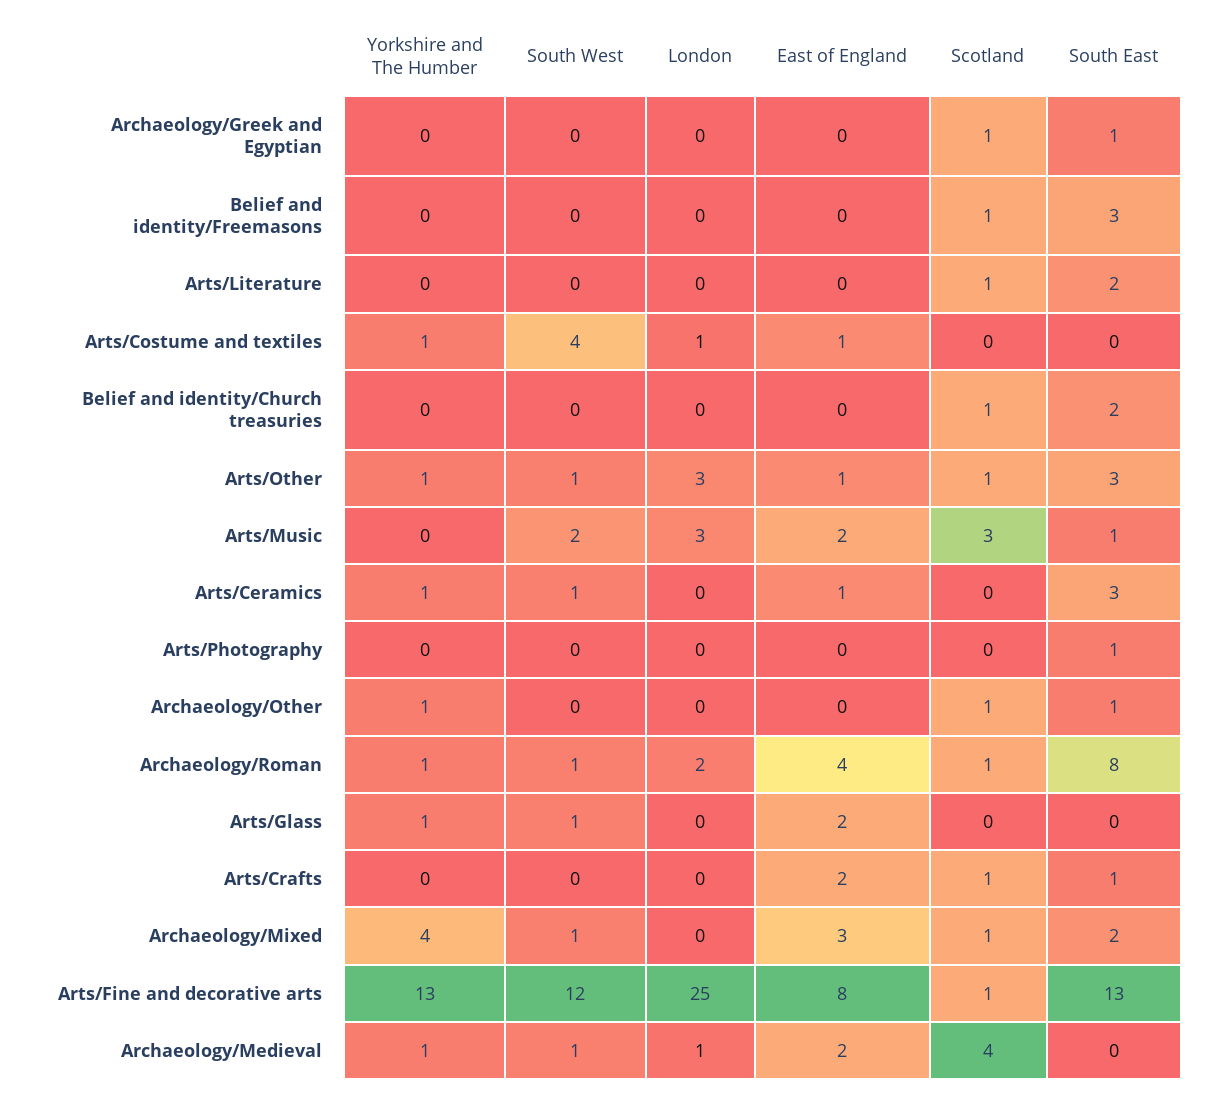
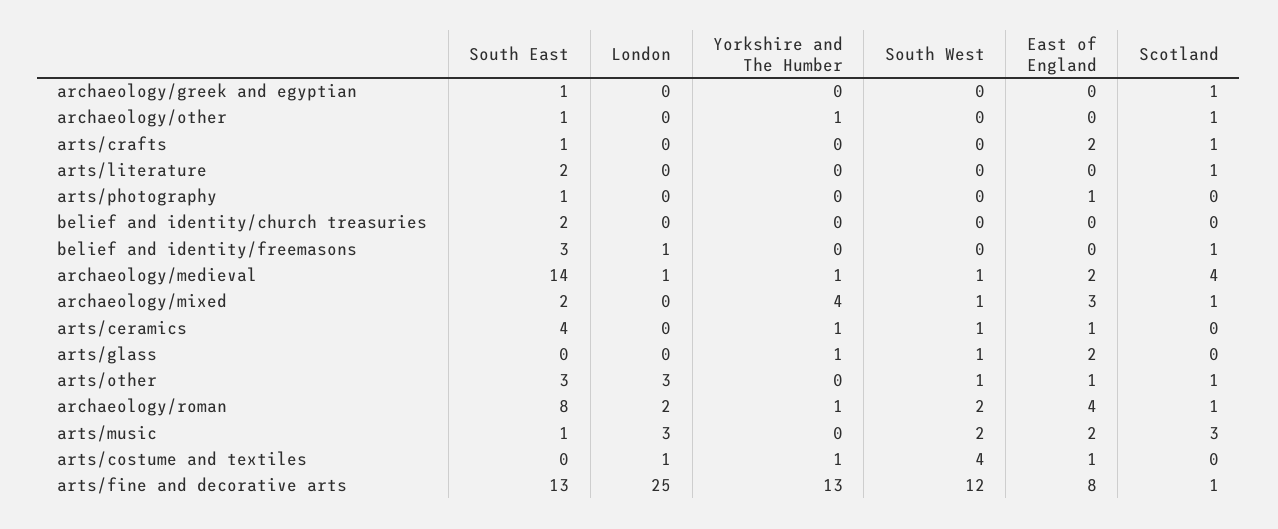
  {
    "Yorkshire and The Humber": {
      "Archaeology/Greek and Egyptian": 0,
      "Belief and identity/Freemasons": 0,
      "Arts/Literature": 0,
      "Arts/Costume and textiles": 1,
      "Belief and identity/Church treasuries": 0,
-     "Arts/Other": 1,
+     "Arts/Other": 0,
      "Arts/Music": 0,
      "Arts/Ceramics": 1,
      "Arts/Photography": 0,
      "Archaeology/Other": 1,
      "Archaeology/Roman": 1,
      "Arts/Glass": 1,
      "Arts/Crafts": 0,
      "Archaeology/Mixed": 4,
      "Arts/Fine and decorative arts": 13,
      "Archaeology/Medieval": 1
    },
    "South West": {
      "Archaeology/Greek and Egyptian": 0,
      "Belief and identity/Freemasons": 0,
      "Arts/Literature": 0,
      "Arts/Costume and textiles": 4,
      "Belief and identity/Church treasuries": 0,
      "Arts/Other": 1,
      "Arts/Music": 2,
      "Arts/Ceramics": 1,
      "Arts/Photography": 0,
      "Archaeology/Other": 0,
-     "Archaeology/Roman": 1,
+     "Archaeology/Roman": 2,
      "Arts/Glass": 1,
      "Arts/Crafts": 0,
      "Archaeology/Mixed": 1,
      "Arts/Fine and decorative arts": 12,
      "Archaeology/Medieval": 1
    },
    "London": {
      "Archaeology/Greek and Egyptian": 0,
-     "Belief and identity/Freemasons": 0,
+     "Belief and identity/Freemasons": 1,
      "Arts/Literature": 0,
      "Arts/Costume and textiles": 1,
      "Belief and identity/Church treasuries": 0,
      "Arts/Other": 3,
      "Arts/Music": 3,
      "Arts/Ceramics": 0,
      "Arts/Photography": 0,
      "Archaeology/Other": 0,
      "Archaeology/Roman": 2,
      "Arts/Glass": 0,
      "Arts/Crafts": 0,
      "Archaeology/Mixed": 0,
      "Arts/Fine and decorative arts": 25,
      "Archaeology/Medieval": 1
    },
    "East of England": {
      "Archaeology/Greek and Egyptian": 0,
      "Belief and identity/Freemasons": 0,
      "Arts/Literature": 0,
      "Arts/Costume and textiles": 1,
      "Belief and identity/Church treasuries": 0,
      "Arts/Other": 1,
      "Arts/Music": 2,
      "Arts/Ceramics": 1,
-     "Arts/Photography": 0,
+     "Arts/Photography": 1,
      "Archaeology/Other": 0,
      "Archaeology/Roman": 4,
      "Arts/Glass": 2,
      "Arts/Crafts": 2,
      "Archaeology/Mixed": 3,
      "Arts/Fine and decorative arts": 8,
      "Archaeology/Medieval": 2
    },
    "Scotland": {
      "Archaeology/Greek and Egyptian": 1,
      "Belief and identity/Freemasons": 1,
      "Arts/Literature": 1,
      "Arts/Costume and textiles": 0,
-     "Belief and identity/Church treasuries": 1,
+     "Belief and identity/Church treasuries": 0,
      "Arts/Other": 1,
      "Arts/Music": 3,
      "Arts/Ceramics": 0,
      "Arts/Photography": 0,
      "Archaeology/Other": 1,
      "Archaeology/Roman": 1,
      "Arts/Glass": 0,
      "Arts/Crafts": 1,
      "Archaeology/Mixed": 1,
      "Arts/Fine and decorative arts": 1,
      "Archaeology/Medieval": 4
    },
    "South East": {
      "Archaeology/Greek and Egyptian": 1,
      "Belief and identity/Freemasons": 3,
      "Arts/Literature": 2,
      "Arts/Costume and textiles": 0,
      "Belief and identity/Church treasuries": 2,
      "Arts/Other": 3,
      "Arts/Music": 1,
-     "Arts/Ceramics": 3,
+     "Arts/Ceramics": 4,
      "Arts/Photography": 1,
      "Archaeology/Other": 1,
      "Archaeology/Roman": 8,
      "Arts/Glass": 0,
      "Arts/Crafts": 1,
      "Archaeology/Mixed": 2,
      "Arts/Fine and decorative arts": 13,
-     "Archaeology/Medieval": 0
+     "Archaeology/Medieval": 14
    }
  }

